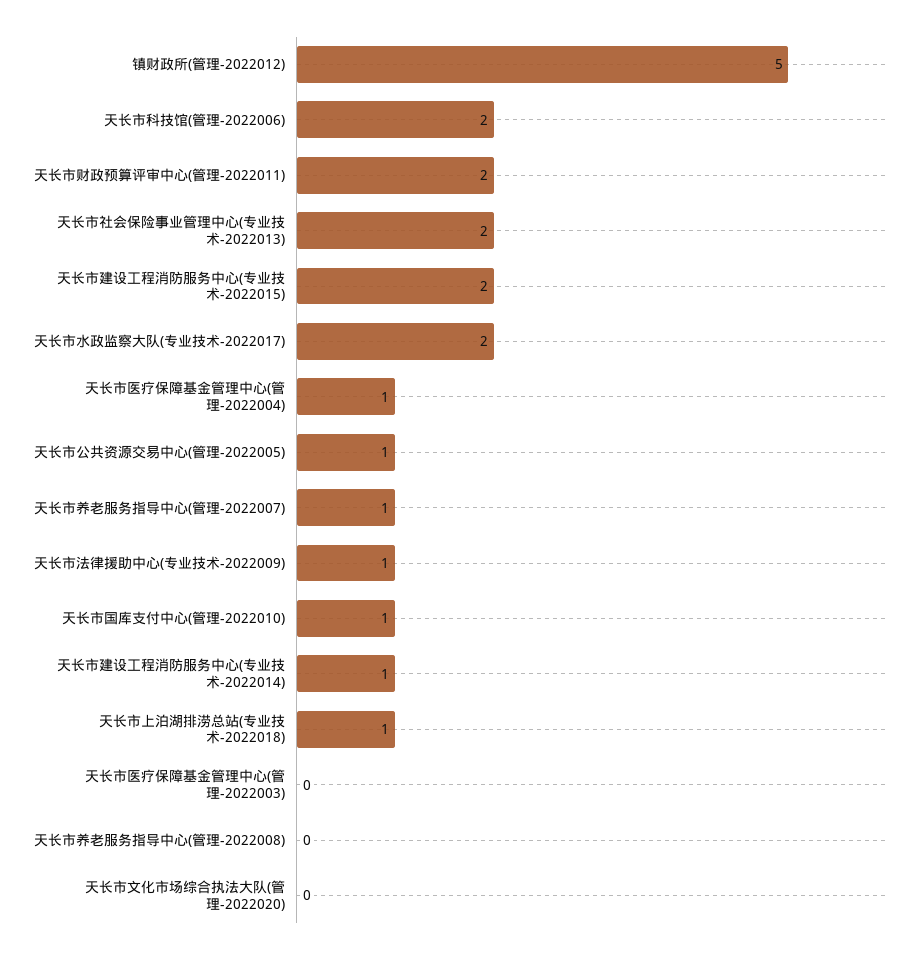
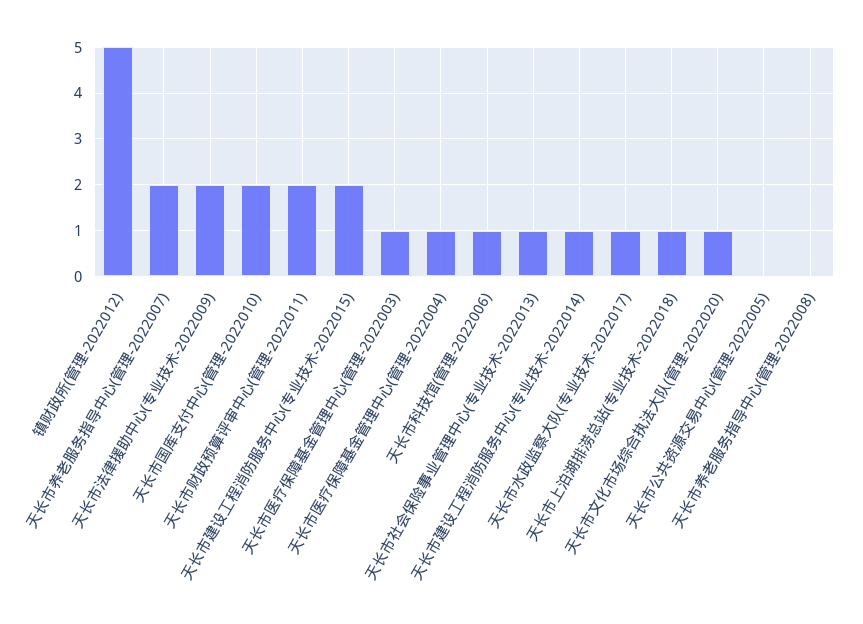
  {
    "镇财政所(管理-2022012)": 5,
-   "天长市科技馆(管理-2022006)": 2,
+   "天长市科技馆(管理-2022006)": 1,
    "天长市财政预算评审中心(管理-2022011)": 2,
-   "天长市社会保险事业管理中心(专业技术-2022013)": 2,
+   "天长市社会保险事业管理中心(专业技术-2022013)": 1,
    "天长市建设工程消防服务中心(专业技术-2022015)": 2,
-   "天长市水政监察大队(专业技术-2022017)": 2,
+   "天长市水政监察大队(专业技术-2022017)": 1,
    "天长市医疗保障基金管理中心(管理-2022004)": 1,
-   "天长市公共资源交易中心(管理-2022005)": 1,
+   "天长市公共资源交易中心(管理-2022005)": 0,
-   "天长市养老服务指导中心(管理-2022007)": 1,
+   "天长市养老服务指导中心(管理-2022007)": 2,
-   "天长市法律援助中心(专业技术-2022009)": 1,
+   "天长市法律援助中心(专业技术-2022009)": 2,
-   "天长市国库支付中心(管理-2022010)": 1,
+   "天长市国库支付中心(管理-2022010)": 2,
    "天长市建设工程消防服务中心(专业技术-2022014)": 1,
    "天长市上泊湖排涝总站(专业技术-2022018)": 1,
-   "天长市医疗保障基金管理中心(管理-2022003)": 0,
+   "天长市医疗保障基金管理中心(管理-2022003)": 1,
    "天长市养老服务指导中心(管理-2022008)": 0,
-   "天长市文化市场综合执法大队(管理-2022020)": 0
+   "天长市文化市场综合执法大队(管理-2022020)": 1
  }

